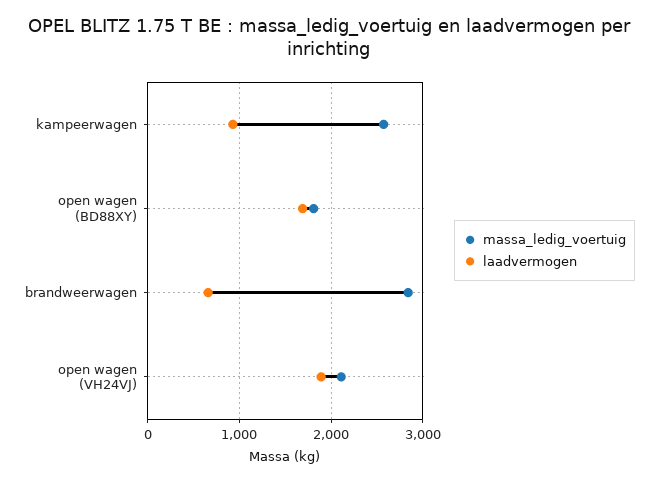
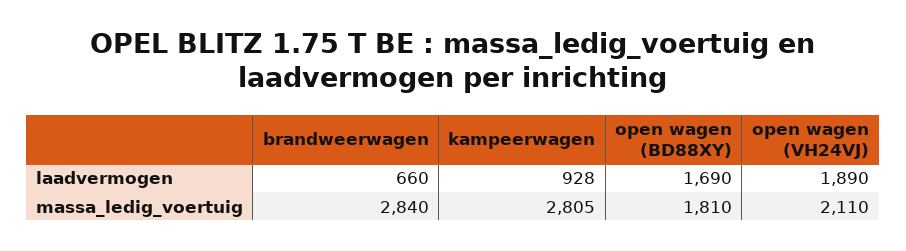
  {
    "massa_ledig_voertuig": {
-     "kampeerwagen": 2600,
+     "kampeerwagen": 2805,
      "open wagen (BD88XY)": 1810,
      "brandweerwagen": 2840,
      "open wagen (VH24VJ)": 2110
    },
    "laadvermogen": {
      "kampeerwagen": 928,
      "open wagen (BD88XY)": 1690,
      "brandweerwagen": 660,
      "open wagen (VH24VJ)": 1890
    }
  }

